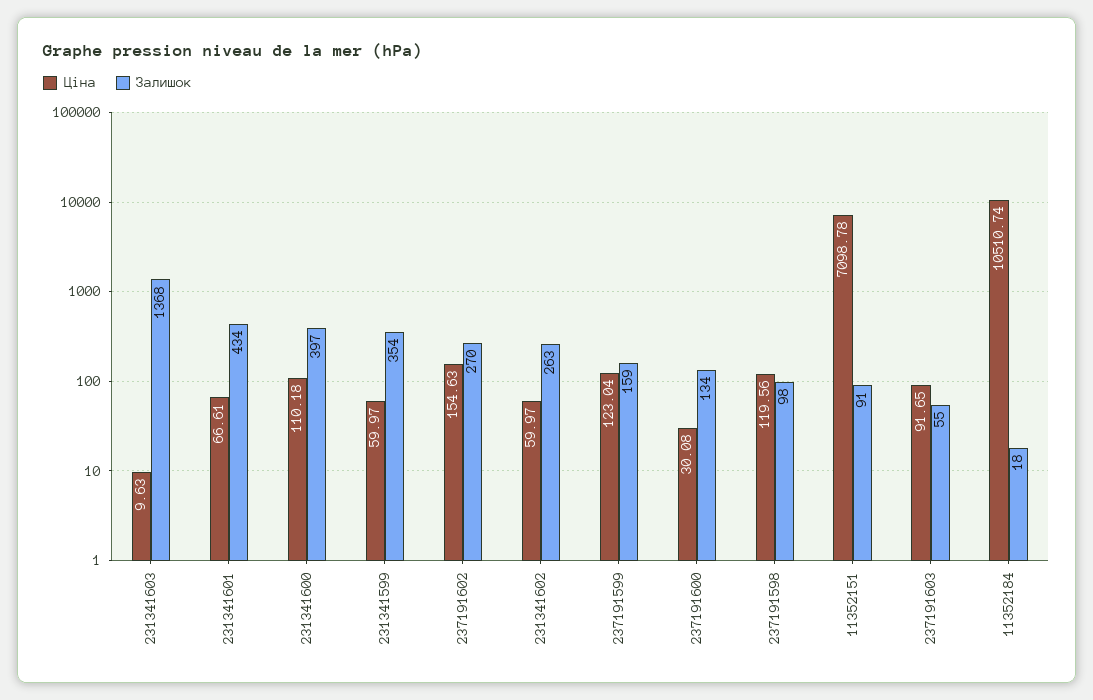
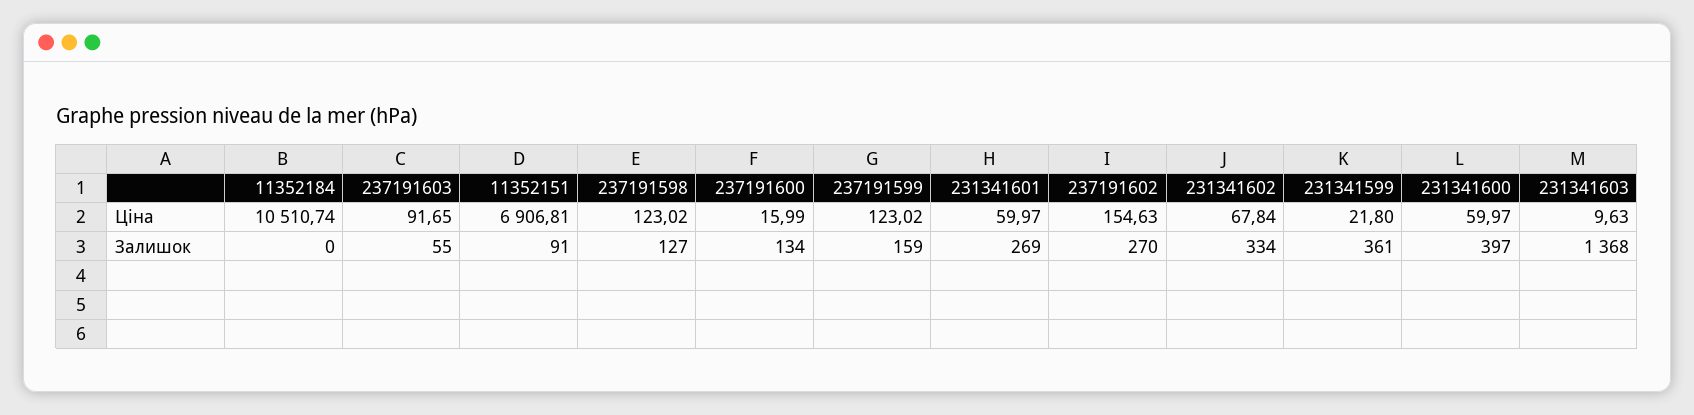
  {
    "Ціна": {
      "231341603": 9.63,
-     "231341601": 66.61,
+     "231341601": 59.97,
-     "231341600": 110.18,
+     "231341600": 59.97,
-     "231341599": 59.97,
+     "231341599": 21.8,
      "237191602": 154.63,
-     "231341602": 59.97,
+     "231341602": 67.84,
-     "237191599": 123.04,
+     "237191599": 123.02,
-     "237191600": 30.08,
+     "237191600": 15.99,
-     "237191598": 119.56,
+     "237191598": 123.02,
-     "11352151": 7098.78,
+     "11352151": 6906.81,
      "237191603": 91.65,
      "11352184": 10510.74
    },
    "Залишок": {
      "231341603": 1368,
-     "231341601": 434,
+     "231341601": 269,
      "231341600": 397,
-     "231341599": 354,
+     "231341599": 361,
      "237191602": 270,
-     "231341602": 263,
+     "231341602": 334,
      "237191599": 159,
      "237191600": 134,
-     "237191598": 98,
+     "237191598": 127,
      "11352151": 91,
      "237191603": 55,
-     "11352184": 18
+     "11352184": 0
    }
  }

